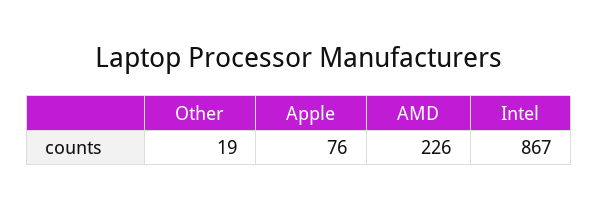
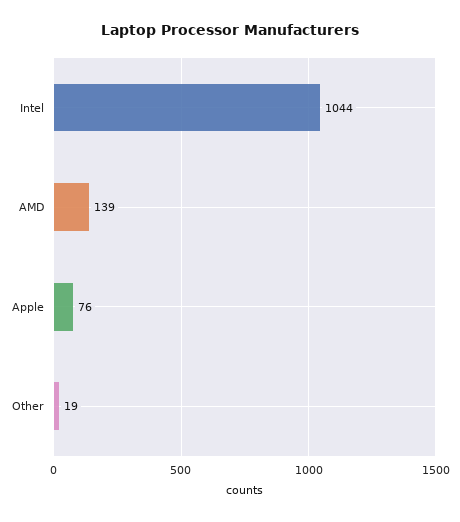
  {
    "Other": 19,
    "Apple": 76,
-   "AMD": 226,
+   "AMD": 139,
-   "Intel": 867
+   "Intel": 1044
  }

